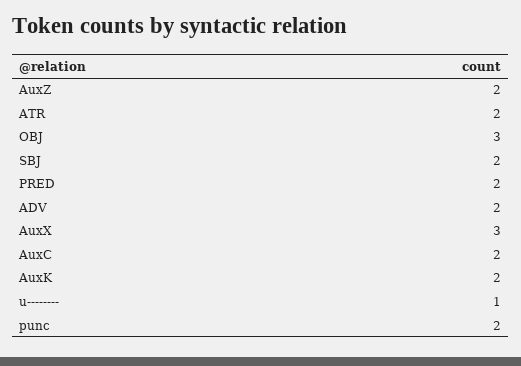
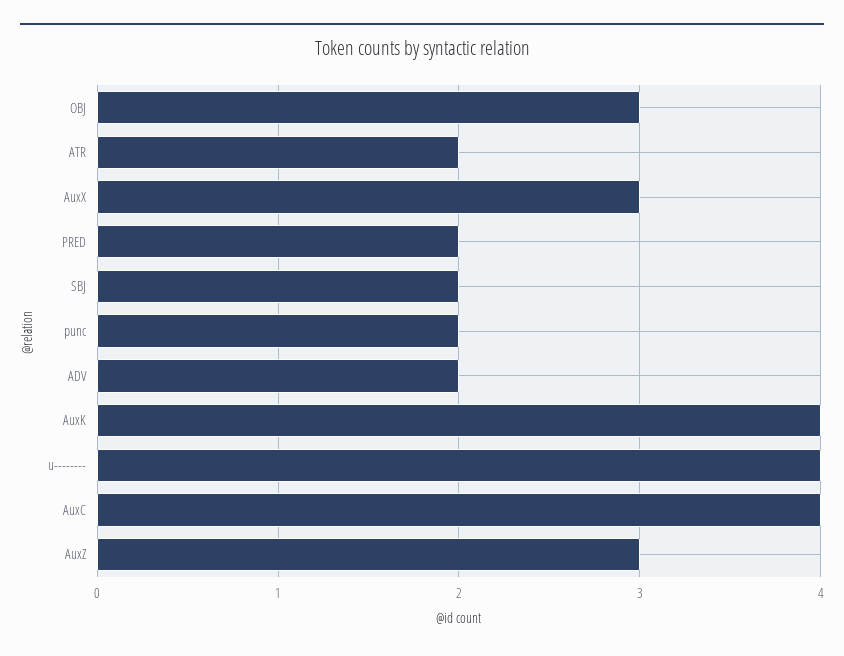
  {
-   "AuxZ": 2,
+   "AuxZ": 3,
    "ATR": 2,
    "OBJ": 3,
    "SBJ": 2,
    "PRED": 2,
    "ADV": 2,
    "AuxX": 3,
-   "AuxC": 2,
+   "AuxC": 4,
-   "AuxK": 2,
+   "AuxK": 4,
-   "u--------": 1,
+   "u--------": 4,
    "punc": 2
  }

